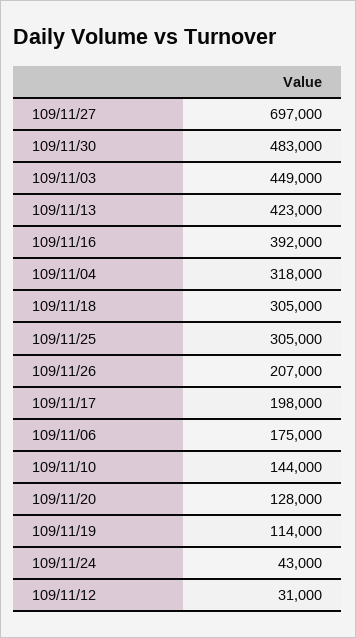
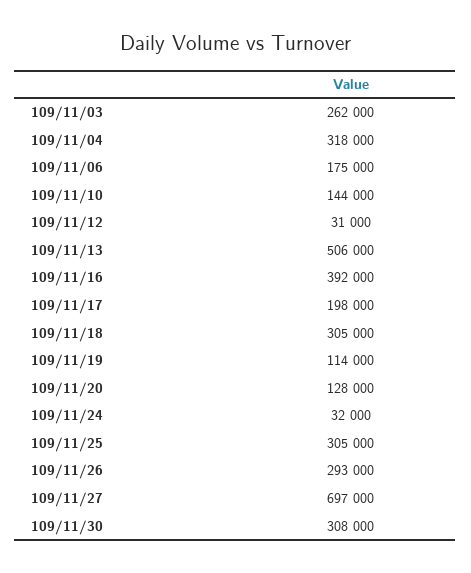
  {
    "109/11/27": 697000,
-   "109/11/30": 483000,
+   "109/11/30": 308000,
-   "109/11/03": 449000,
+   "109/11/03": 262000,
-   "109/11/13": 423000,
+   "109/11/13": 506000,
    "109/11/16": 392000,
    "109/11/04": 318000,
    "109/11/18": 305000,
    "109/11/25": 305000,
-   "109/11/26": 207000,
+   "109/11/26": 293000,
    "109/11/17": 198000,
    "109/11/06": 175000,
    "109/11/10": 144000,
    "109/11/20": 128000,
    "109/11/19": 114000,
-   "109/11/24": 43000,
+   "109/11/24": 32000,
    "109/11/12": 31000
  }

